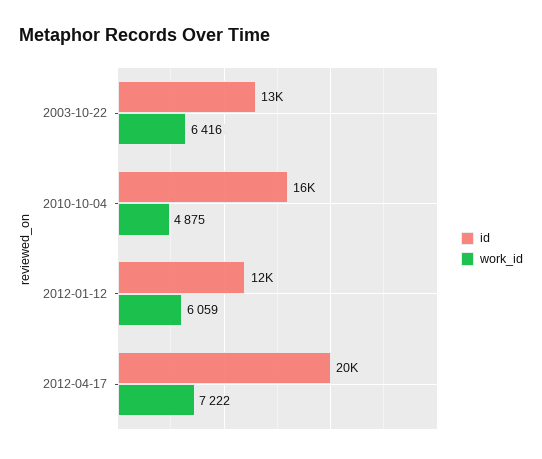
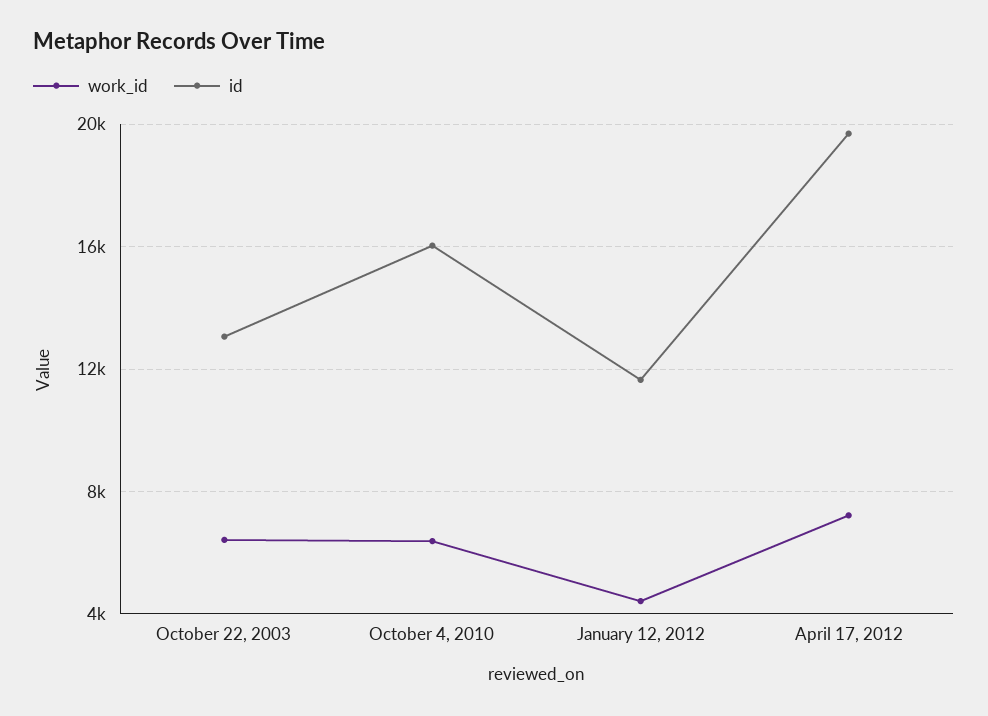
  {
    "id": {
      "2003-10-22": 13000,
      "2010-10-04": 16000,
      "2012-01-12": 12000,
      "2012-04-17": 20000
    },
    "work_id": {
      "2003-10-22": 6416,
-     "2010-10-04": 4875,
+     "2010-10-04": 6500,
-     "2012-01-12": 6059,
+     "2012-01-12": 4500,
      "2012-04-17": 7222
    }
  }

